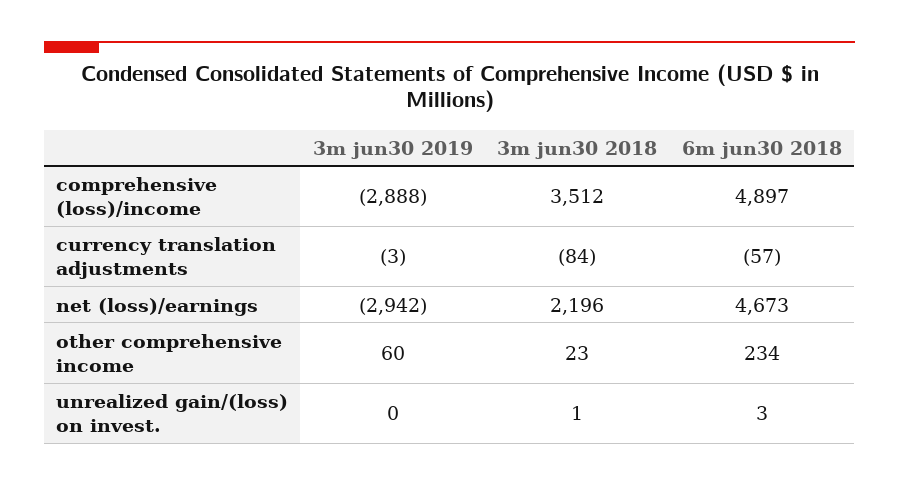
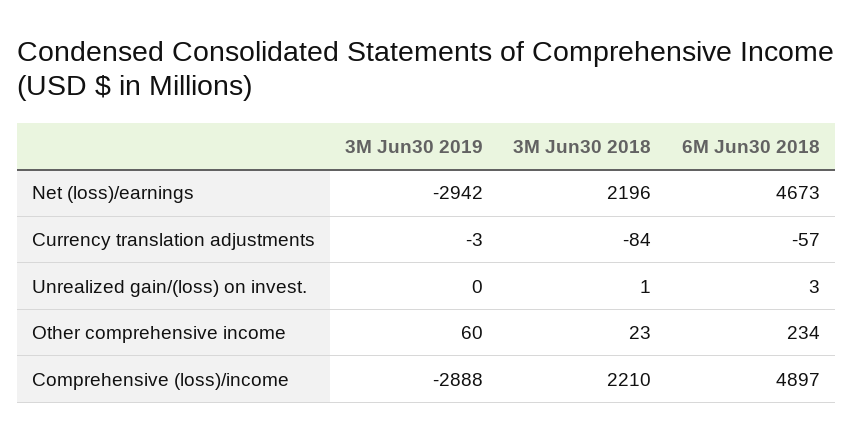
  {
    "3m jun30 2019": {
      "comprehensive (loss)/income": -2888,
      "currency translation adjustments": -3,
      "net (loss)/earnings": -2942,
      "other comprehensive income": 60,
      "unrealized gain/(loss) on invest.": 0
    },
    "3m jun30 2018": {
-     "comprehensive (loss)/income": 3512,
+     "comprehensive (loss)/income": 2210,
      "currency translation adjustments": -84,
      "net (loss)/earnings": 2196,
      "other comprehensive income": 23,
      "unrealized gain/(loss) on invest.": 1
    },
    "6m jun30 2018": {
      "comprehensive (loss)/income": 4897,
      "currency translation adjustments": -57,
      "net (loss)/earnings": 4673,
      "other comprehensive income": 234,
      "unrealized gain/(loss) on invest.": 3
    }
  }

